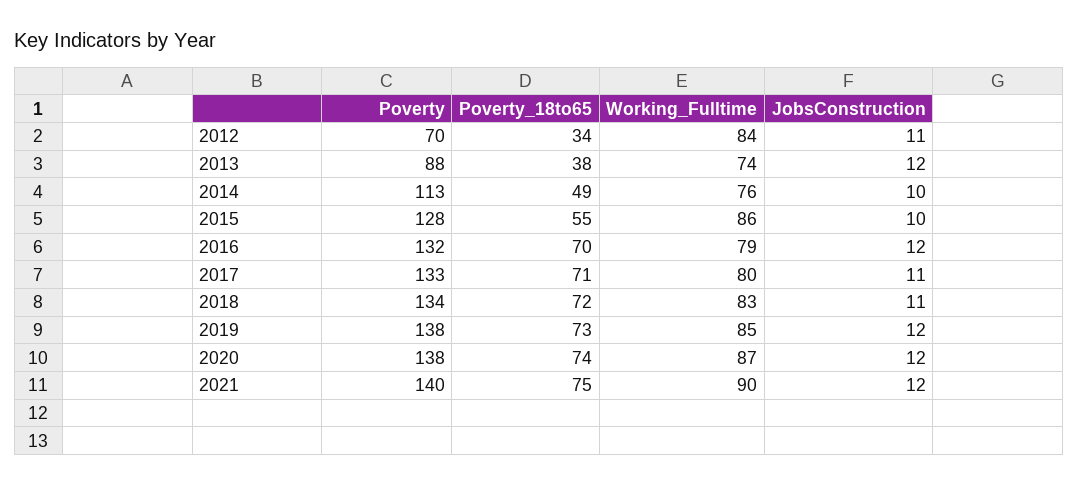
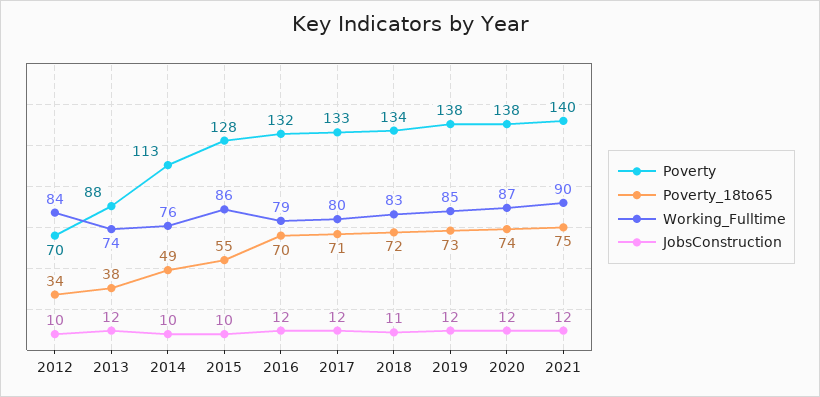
  {
    "Poverty": {
      "2012": 70,
      "2013": 88,
      "2014": 113,
      "2015": 128,
      "2016": 132,
      "2017": 133,
      "2018": 134,
      "2019": 138,
      "2020": 138,
      "2021": 140
    },
    "Poverty_18to65": {
      "2012": 34,
      "2013": 38,
      "2014": 49,
      "2015": 55,
      "2016": 70,
      "2017": 71,
      "2018": 72,
      "2019": 73,
      "2020": 74,
      "2021": 75
    },
    "Working_Fulltime": {
      "2012": 84,
      "2013": 74,
      "2014": 76,
      "2015": 86,
      "2016": 79,
      "2017": 80,
      "2018": 83,
      "2019": 85,
      "2020": 87,
      "2021": 90
    },
    "JobsConstruction": {
-     "2012": 11,
+     "2012": 10,
      "2013": 12,
      "2014": 10,
      "2015": 10,
      "2016": 12,
-     "2017": 11,
+     "2017": 12,
      "2018": 11,
      "2019": 12,
      "2020": 12,
      "2021": 12
    }
  }

